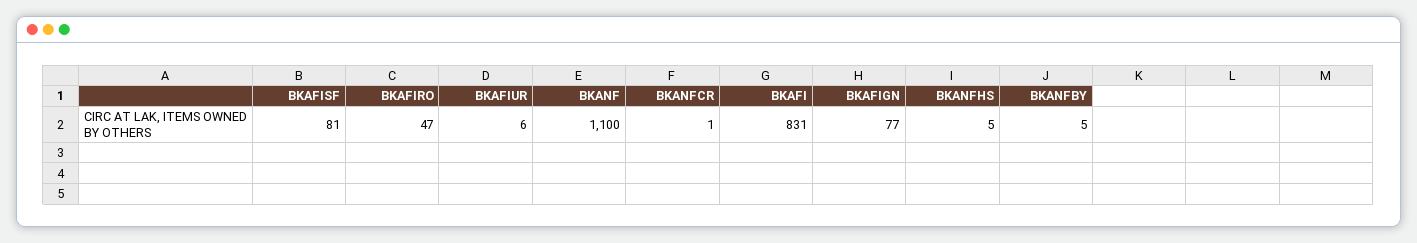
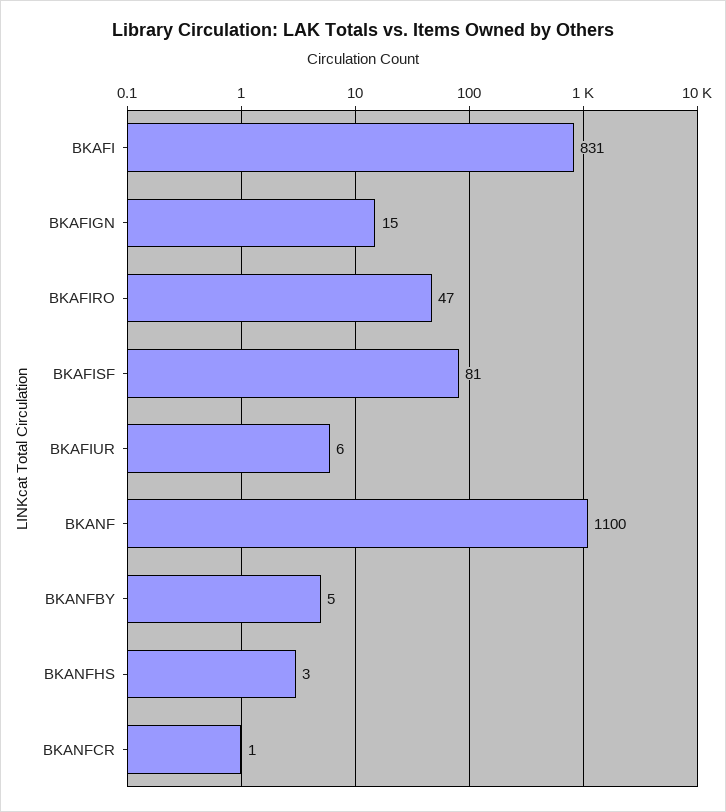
  {
    "BKAFISF": 81,
    "BKAFIRO": 47,
    "BKAFIUR": 6,
    "BKANF": 1100,
    "BKANFCR": 1,
    "BKAFI": 831,
-   "BKAFIGN": 77,
+   "BKAFIGN": 15,
-   "BKANFHS": 5,
+   "BKANFHS": 3,
    "BKANFBY": 5
  }

